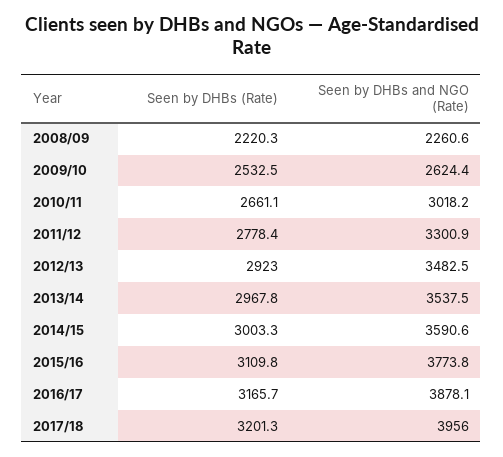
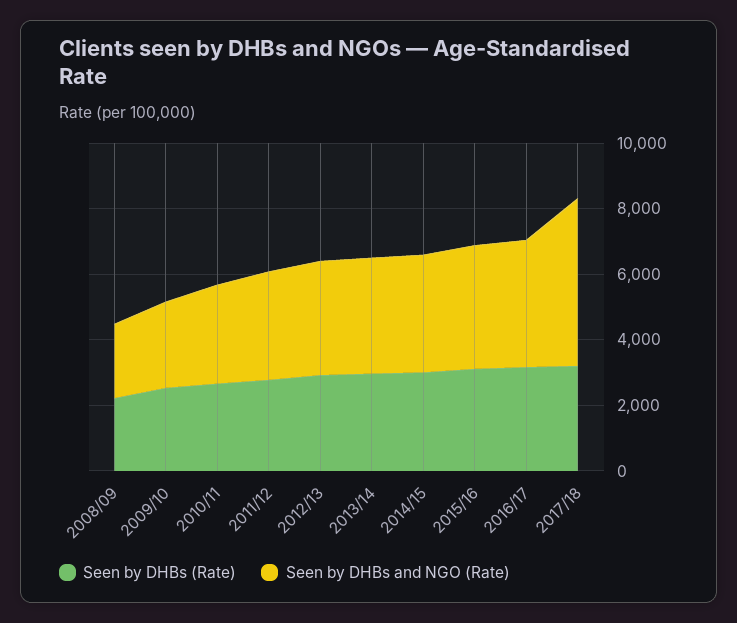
  {
    "Seen by DHBs (Rate)": {
      "2008/09": 2220.3,
      "2009/10": 2532.5,
      "2010/11": 2661.1,
      "2011/12": 2778.4,
      "2012/13": 2923,
      "2013/14": 2967.8,
      "2014/15": 3003.3,
      "2015/16": 3109.8,
      "2016/17": 3165.7,
      "2017/18": 3201.3
    },
    "Seen by DHBs and NGO (Rate)": {
      "2008/09": 2260.6,
      "2009/10": 2624.4,
      "2010/11": 3018.2,
      "2011/12": 3300.9,
      "2012/13": 3482.5,
      "2013/14": 3537.5,
      "2014/15": 3590.6,
      "2015/16": 3773.8,
      "2016/17": 3878.1,
-     "2017/18": 3956
+     "2017/18": 5000
    }
  }

